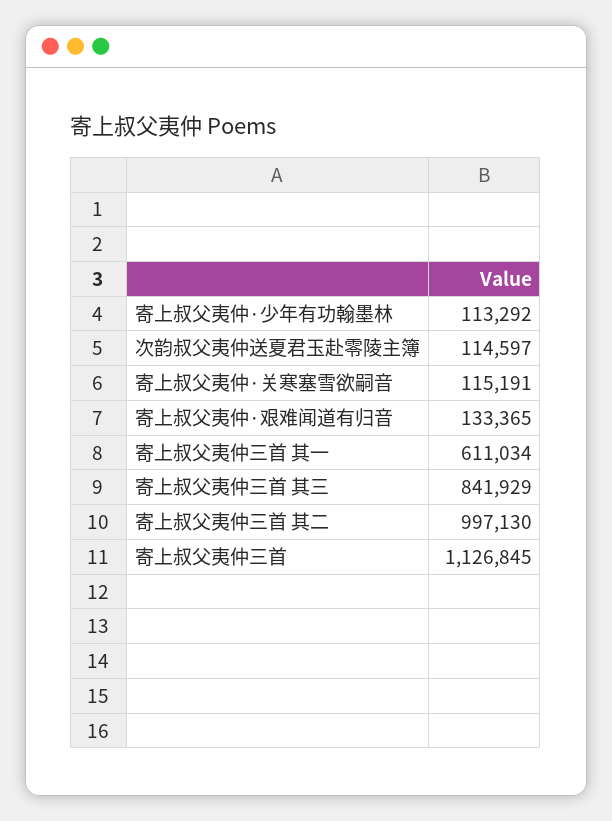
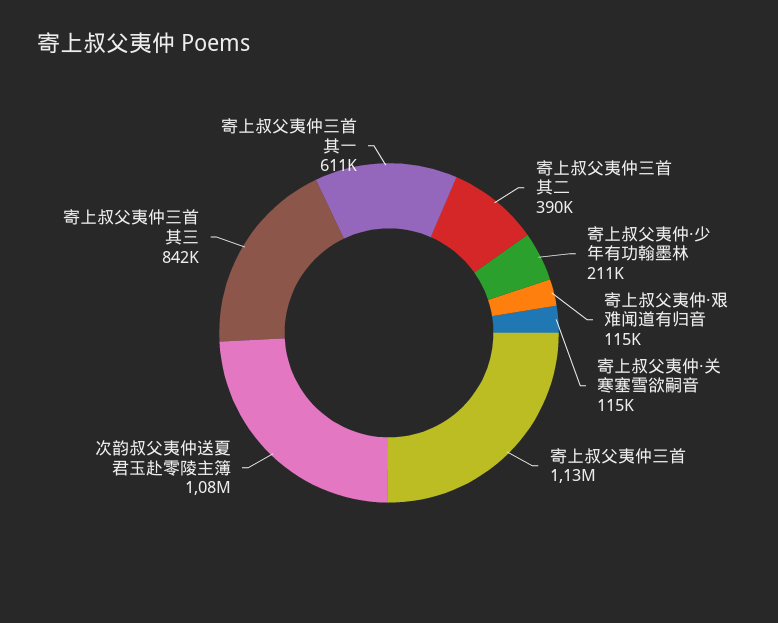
  {
-   "寄上叔父夷仲·少年有功翰墨林": 113292,
+   "寄上叔父夷仲·少年有功翰墨林": 211000,
-   "次韵叔父夷仲送夏君玉赴零陵主簿": 114597,
+   "次韵叔父夷仲送夏君玉赴零陵主簿": 1080000,
    "寄上叔父夷仲·关寒塞雪欲嗣音": 115191,
-   "寄上叔父夷仲·艰难闻道有归音": 133365,
+   "寄上叔父夷仲·艰难闻道有归音": 115000,
    "寄上叔父夷仲三首 其一": 611034,
    "寄上叔父夷仲三首 其三": 841929,
-   "寄上叔父夷仲三首 其二": 997130,
+   "寄上叔父夷仲三首 其二": 390000,
    "寄上叔父夷仲三首": 1126845
  }

